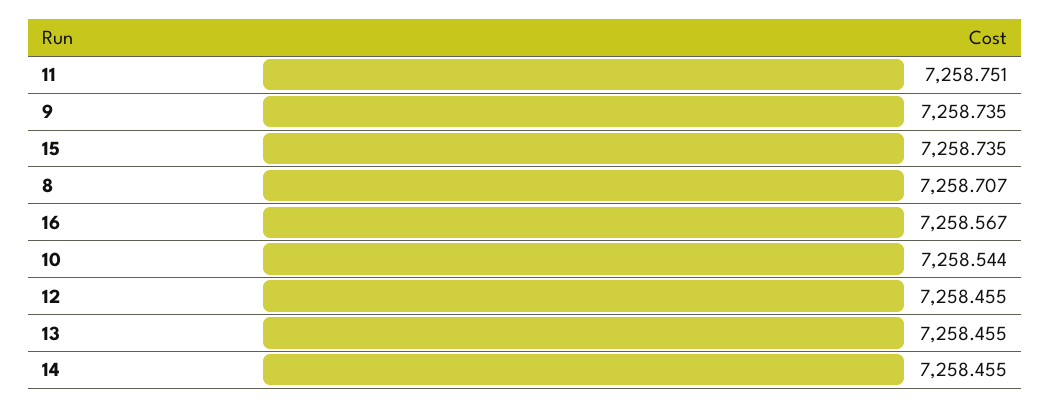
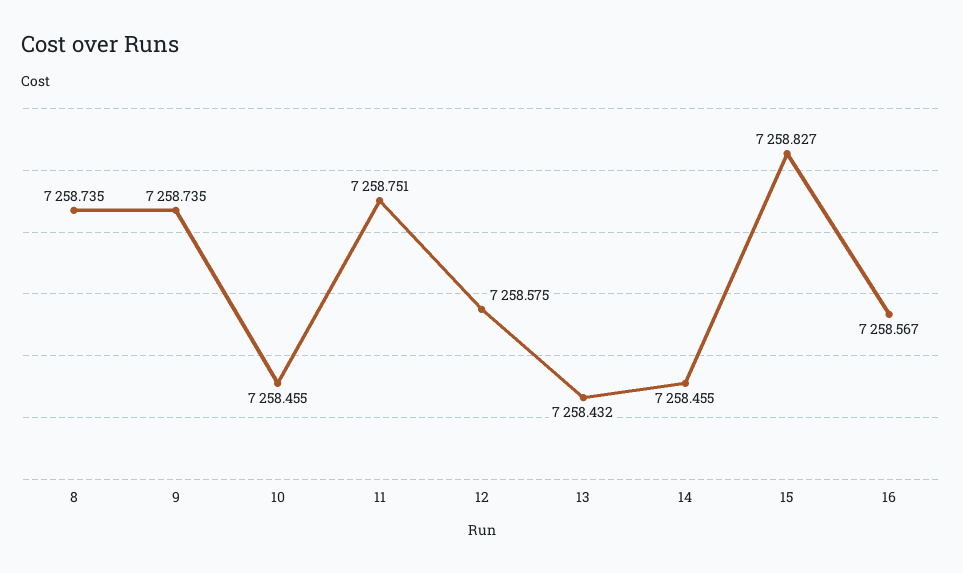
  {
    "11": 7258.751,
    "9": 7258.735,
-   "15": 7258.735,
+   "15": 7258.827,
-   "8": 7258.707,
+   "8": 7258.735,
    "16": 7258.567,
-   "10": 7258.544,
+   "10": 7258.455,
-   "12": 7258.455,
+   "12": 7258.575,
-   "13": 7258.455,
+   "13": 7258.432,
    "14": 7258.455
  }

